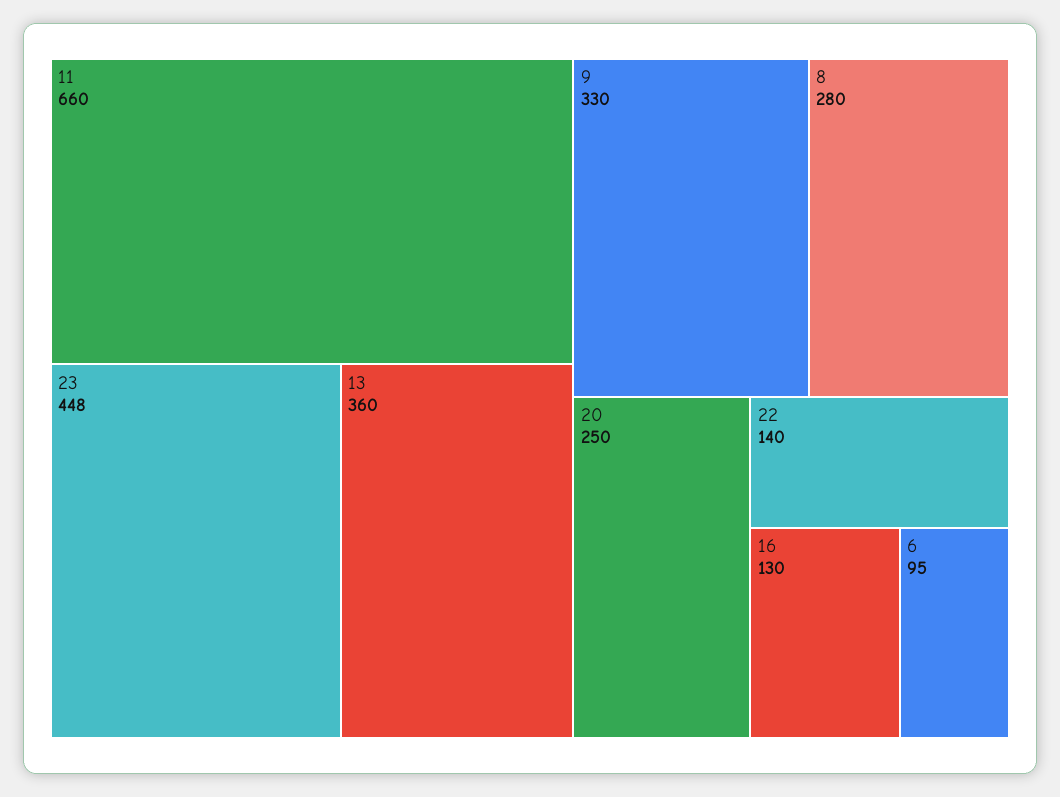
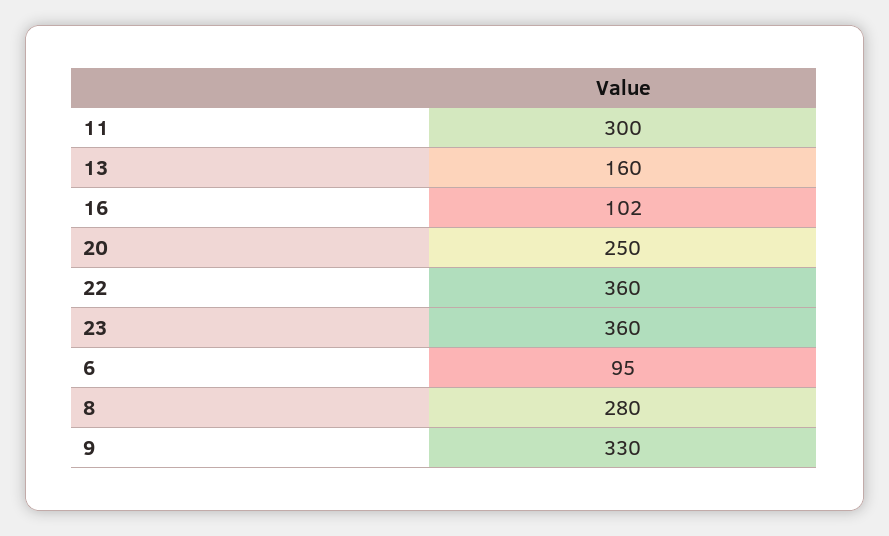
  {
-   "11": 660,
+   "11": 300,
-   "23": 448,
+   "23": 360,
-   "13": 360,
+   "13": 160,
    "9": 330,
    "8": 280,
    "20": 250,
-   "22": 140,
+   "22": 360,
-   "16": 130,
+   "16": 102,
    "6": 95
  }

